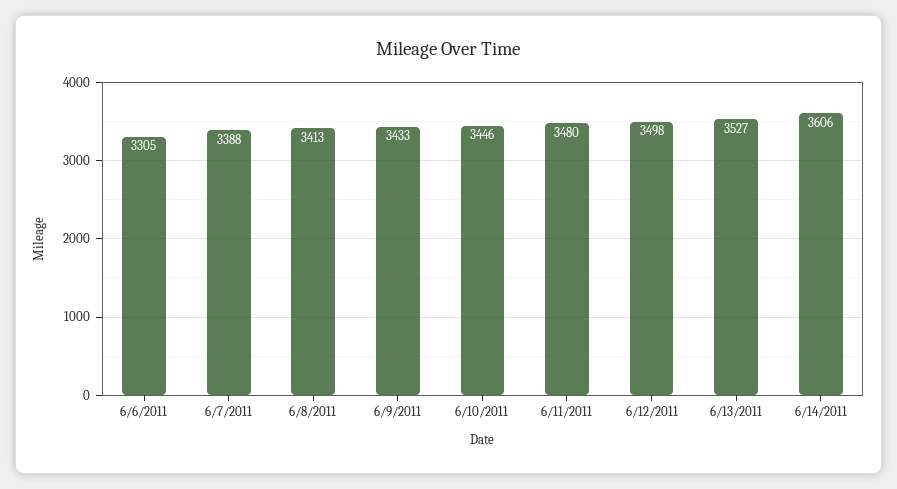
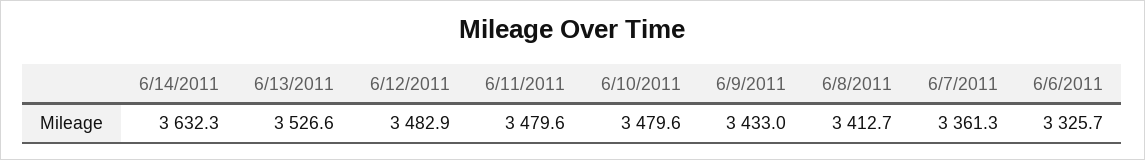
  {
-   "6/6/2011": 3305,
+   "6/6/2011": 3325.7,
-   "6/7/2011": 3388,
+   "6/7/2011": 3361.3,
    "6/8/2011": 3412.7,
    "6/9/2011": 3433,
-   "6/10/2011": 3446,
+   "6/10/2011": 3479.6,
    "6/11/2011": 3479.6,
-   "6/12/2011": 3498,
+   "6/12/2011": 3482.9,
    "6/13/2011": 3526.6,
-   "6/14/2011": 3606
+   "6/14/2011": 3632.3
  }

